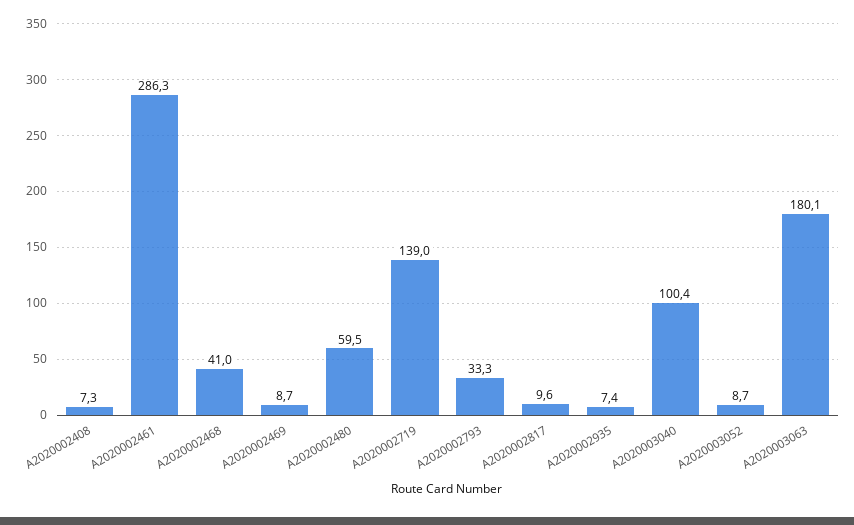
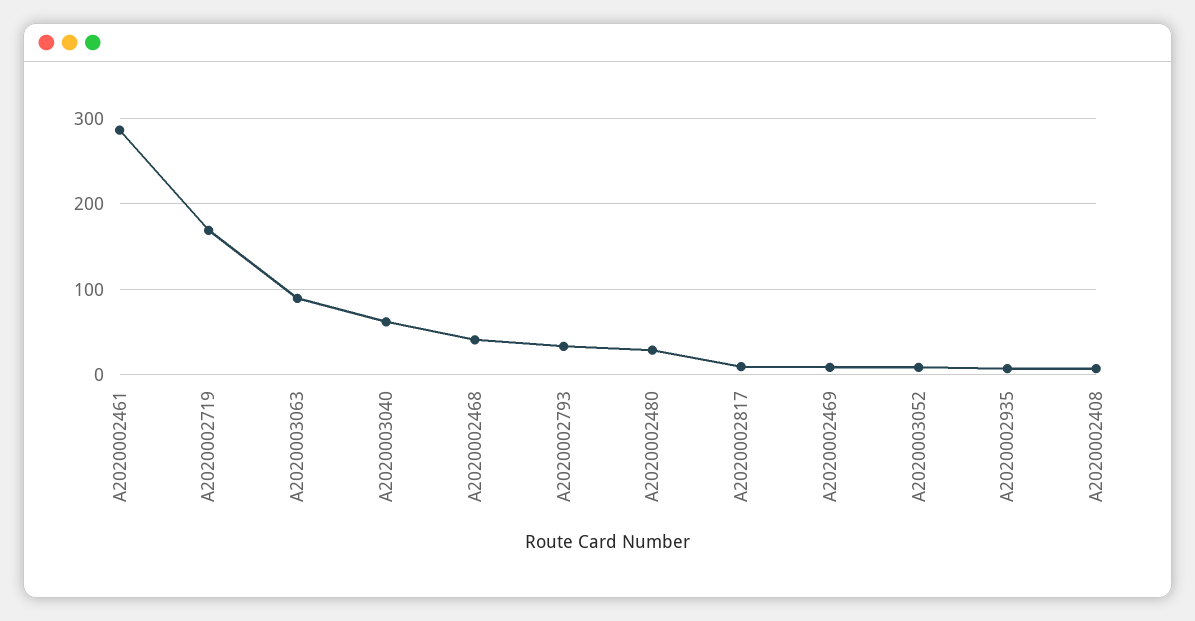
  {
    "A2020002408": 7.3,
    "A2020002461": 286.3,
    "A2020002468": 41,
    "A2020002469": 8.7,
-   "A2020002480": 59.5,
+   "A2020002480": 30,
-   "A2020002719": 139,
+   "A2020002719": 170,
    "A2020002793": 33.3,
    "A2020002817": 9.6,
    "A2020002935": 7.4,
-   "A2020003040": 100.4,
+   "A2020003040": 60,
    "A2020003052": 8.7,
-   "A2020003063": 180.1
+   "A2020003063": 90
  }

